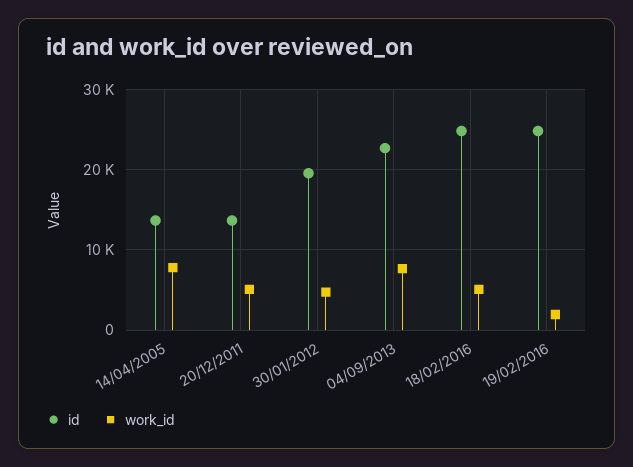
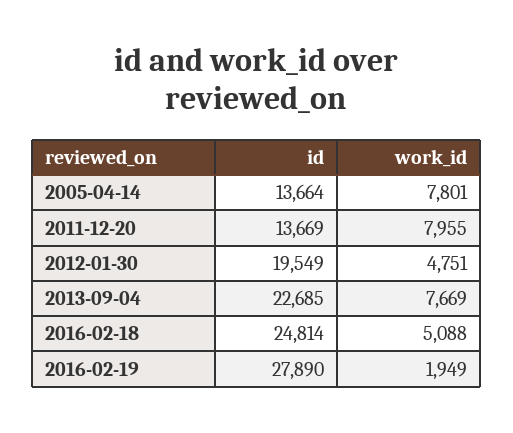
  {
    "id": {
      "14/04/2005": 13664,
      "20/12/2011": 13669,
      "30/01/2012": 19549,
      "04/09/2013": 22685,
      "18/02/2016": 24814,
-     "19/02/2016": 25000
+     "19/02/2016": 27890
    },
    "work_id": {
      "14/04/2005": 7801,
-     "20/12/2011": 5000,
+     "20/12/2011": 7955,
      "30/01/2012": 4751,
      "04/09/2013": 7669,
      "18/02/2016": 5088,
      "19/02/2016": 1949
    }
  }

